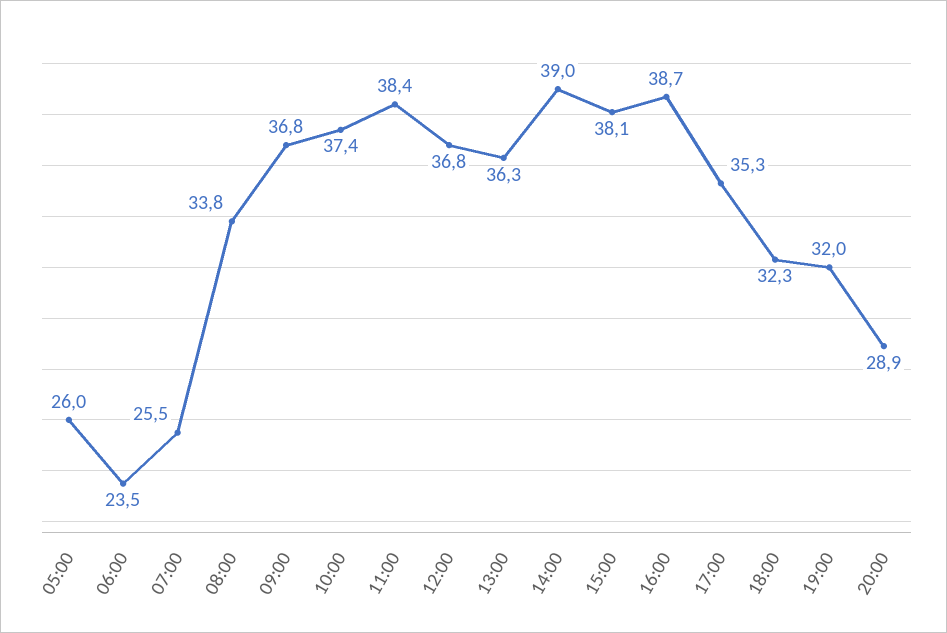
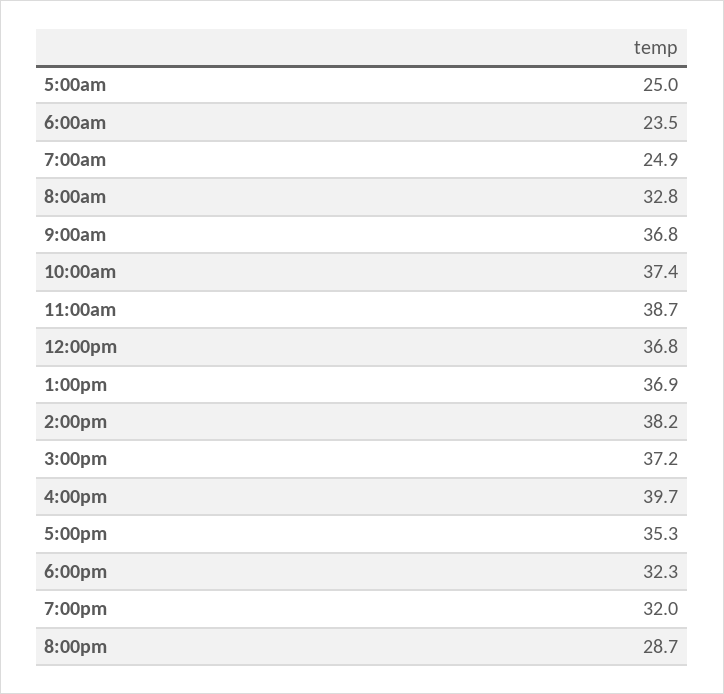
  {
-   "05:00": 26,
+   "05:00": 25,
    "06:00": 23.5,
-   "07:00": 25.5,
+   "07:00": 24.9,
-   "08:00": 33.8,
+   "08:00": 32.8,
    "09:00": 36.8,
    "10:00": 37.4,
-   "11:00": 38.4,
+   "11:00": 38.7,
    "12:00": 36.8,
-   "13:00": 36.3,
+   "13:00": 36.9,
-   "14:00": 39,
+   "14:00": 38.2,
-   "15:00": 38.1,
+   "15:00": 37.2,
-   "16:00": 38.7,
+   "16:00": 39.7,
    "17:00": 35.3,
    "18:00": 32.3,
    "19:00": 32,
-   "20:00": 28.9
+   "20:00": 28.7
  }

